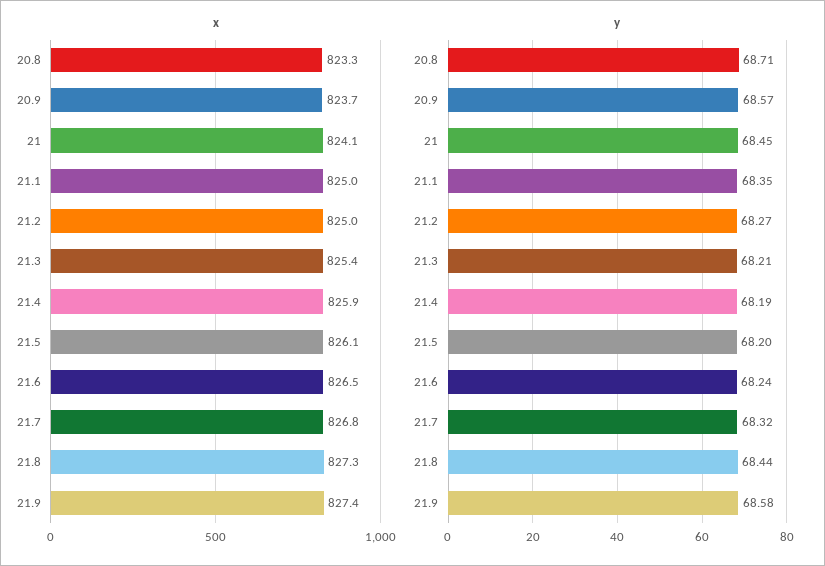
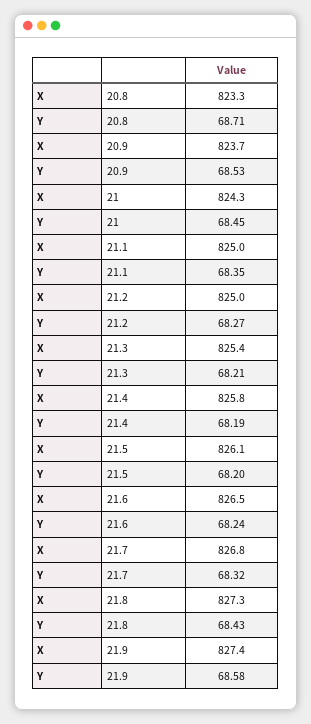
  {
    "x": {
      "20.8": 823.3,
      "20.9": 823.7,
-     "21": 824.1,
+     "21": 824.3,
      "21.1": 825,
      "21.2": 825,
      "21.3": 825.4,
-     "21.4": 825.9,
+     "21.4": 825.8,
      "21.5": 826.1,
      "21.6": 826.5,
      "21.7": 826.8,
      "21.8": 827.3,
      "21.9": 827.4
    },
    "y": {
      "20.8": 68.71,
-     "20.9": 68.57,
+     "20.9": 68.53,
      "21": 68.45,
      "21.1": 68.35,
      "21.2": 68.27,
      "21.3": 68.21,
      "21.4": 68.19,
      "21.5": 68.2,
      "21.6": 68.24,
      "21.7": 68.32,
-     "21.8": 68.44,
+     "21.8": 68.43,
      "21.9": 68.58
    }
  }

